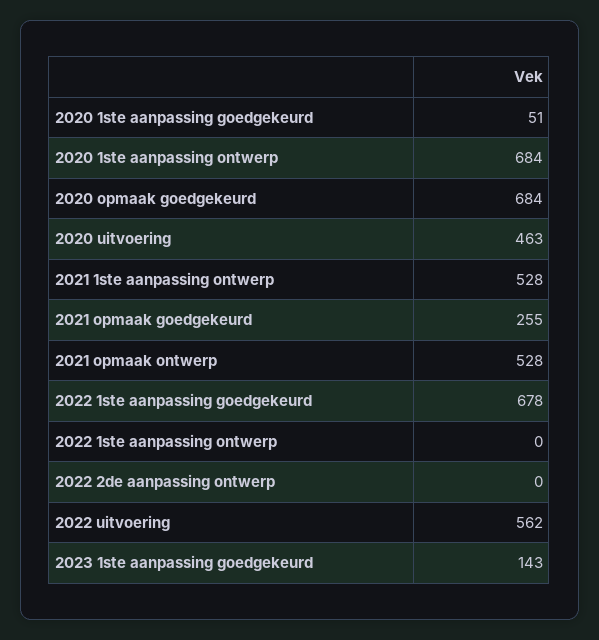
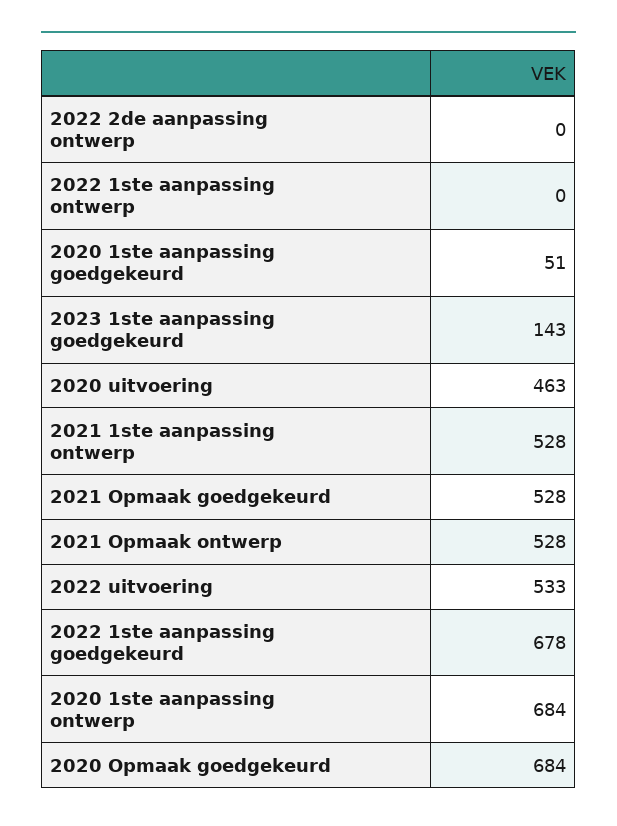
  {
    "2020 1ste aanpassing goedgekeurd": 51,
    "2020 1ste aanpassing ontwerp": 684,
    "2020 opmaak goedgekeurd": 684,
    "2020 uitvoering": 463,
    "2021 1ste aanpassing ontwerp": 528,
-   "2021 opmaak goedgekeurd": 255,
+   "2021 opmaak goedgekeurd": 528,
    "2021 opmaak ontwerp": 528,
    "2022 1ste aanpassing goedgekeurd": 678,
    "2022 1ste aanpassing ontwerp": 0,
    "2022 2de aanpassing ontwerp": 0,
-   "2022 uitvoering": 562,
+   "2022 uitvoering": 533,
    "2023 1ste aanpassing goedgekeurd": 143
  }

